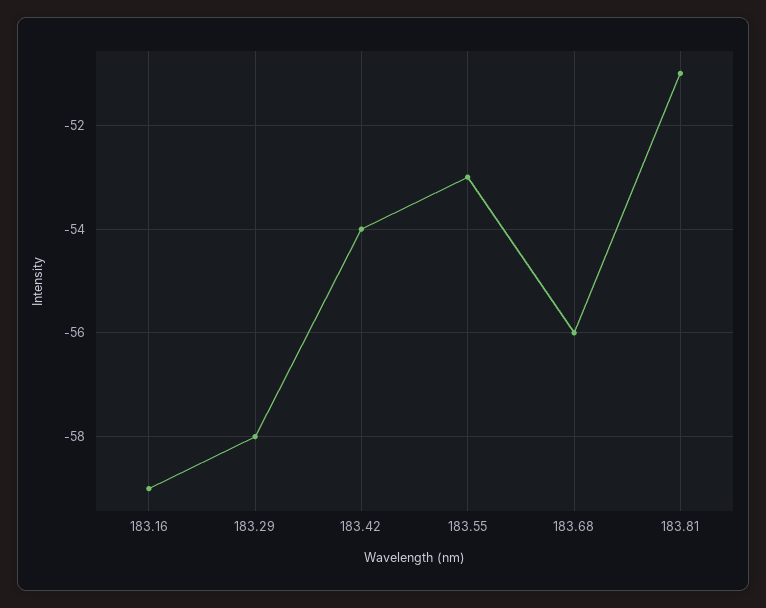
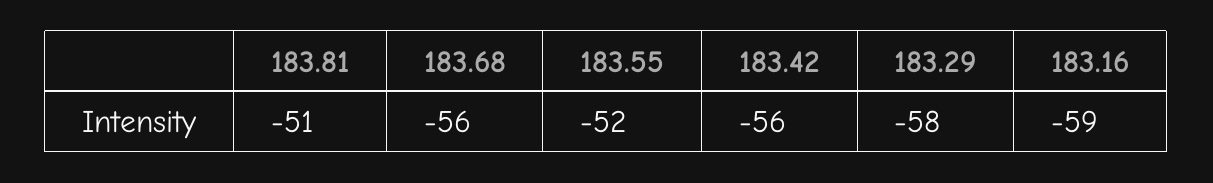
  {
    "183.16": -59,
    "183.29": -58,
-   "183.42": -54,
+   "183.42": -56,
-   "183.55": -53,
+   "183.55": -52,
    "183.68": -56,
    "183.81": -51
  }

